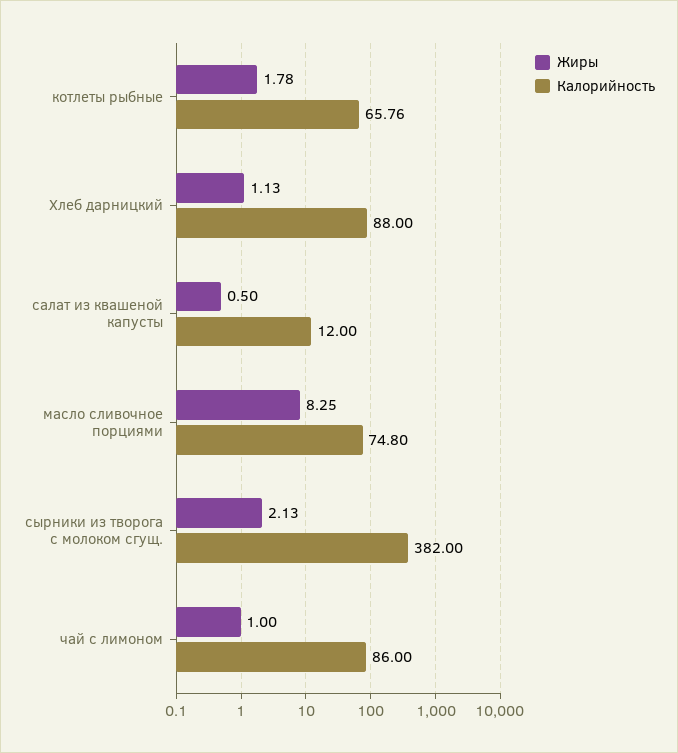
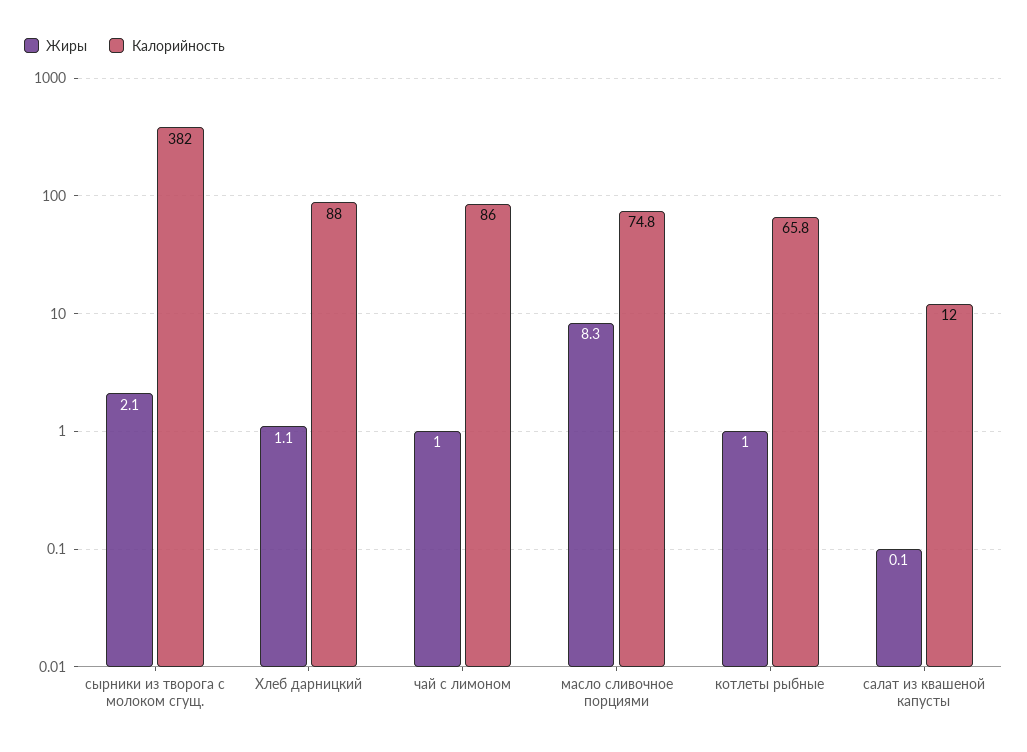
  {
    "Жиры": {
-     "котлеты рыбные": 1.78,
+     "котлеты рыбные": 1,
      "Хлеб дарницкий": 1.13,
-     "салат из квашеной капусты": 0.5,
+     "салат из квашеной капусты": 0.1,
      "масло сливочное порциями": 8.25,
      "сырники из творога с молоком сгущ.": 2.13,
      "чай с лимоном": 1
    },
    "Калорийность": {
      "котлеты рыбные": 65.76,
      "Хлеб дарницкий": 88,
      "салат из квашеной капусты": 12,
      "масло сливочное порциями": 74.8,
      "сырники из творога с молоком сгущ.": 382,
      "чай с лимоном": 86
    }
  }

